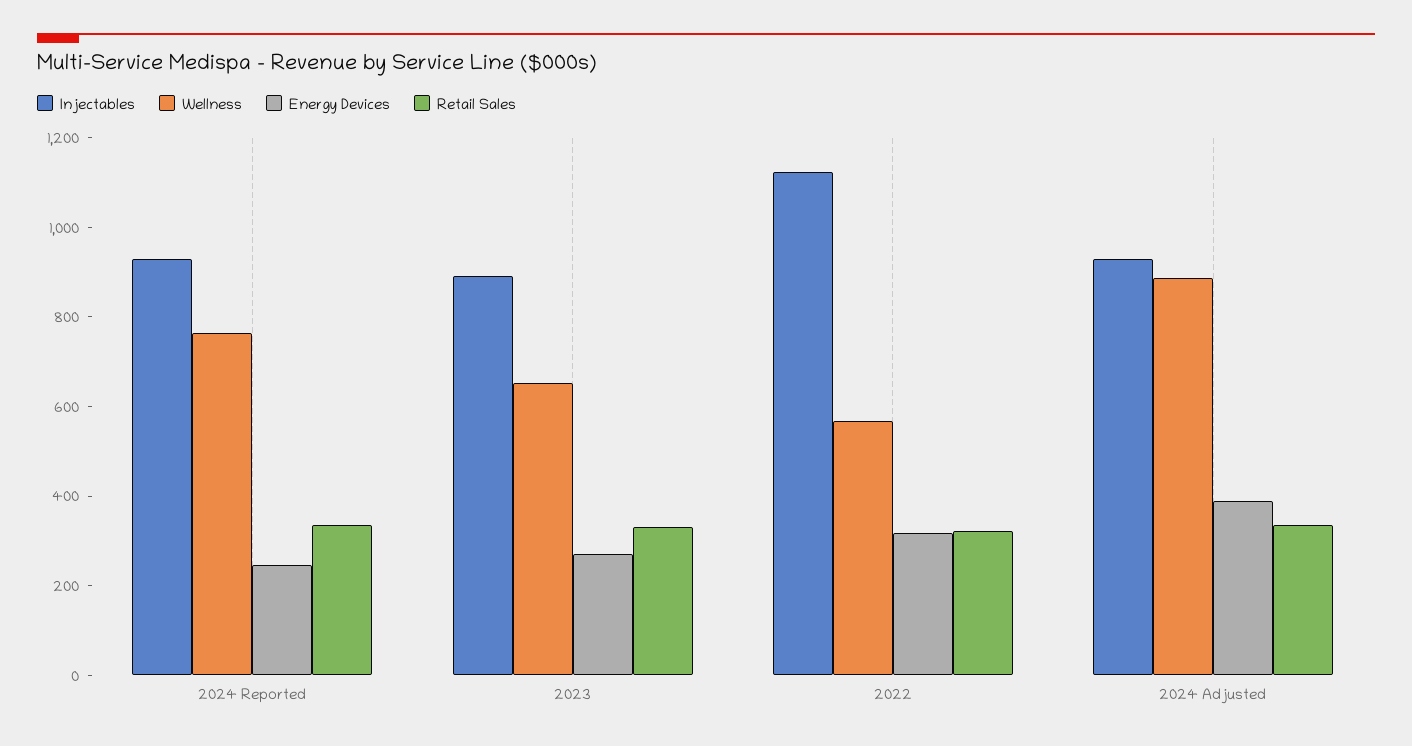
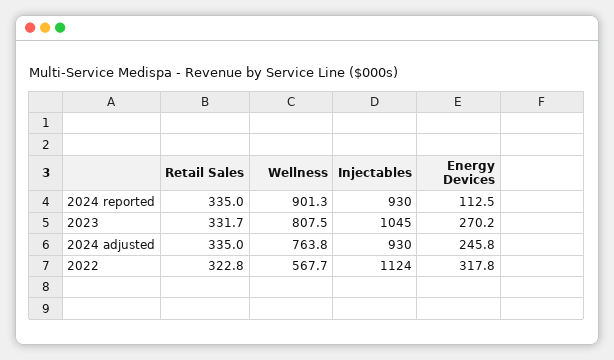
  {
    "Injectables": {
      "2024 Reported": 930,
-     "2023": 900,
+     "2023": 1045,
      "2022": 1124,
      "2024 Adjusted": 930
    },
    "Wellness": {
-     "2024 Reported": 750,
+     "2024 Reported": 901.3,
-     "2023": 650,
+     "2023": 807.5,
      "2022": 567.7,
-     "2024 Adjusted": 900
+     "2024 Adjusted": 763.8
    },
    "Energy Devices": {
-     "2024 Reported": 250,
+     "2024 Reported": 112.5,
      "2023": 270.2,
      "2022": 317.8,
-     "2024 Adjusted": 400
+     "2024 Adjusted": 245.8
    },
    "Retail Sales": {
      "2024 Reported": 335,
      "2023": 331.7,
      "2022": 322.8,
      "2024 Adjusted": 335
    }
  }

